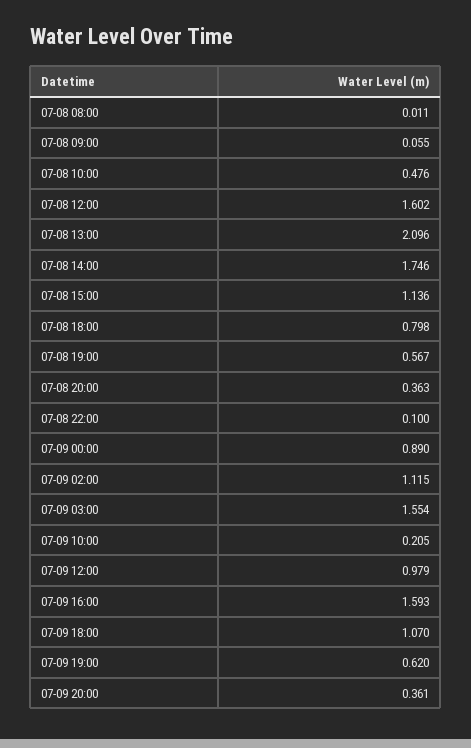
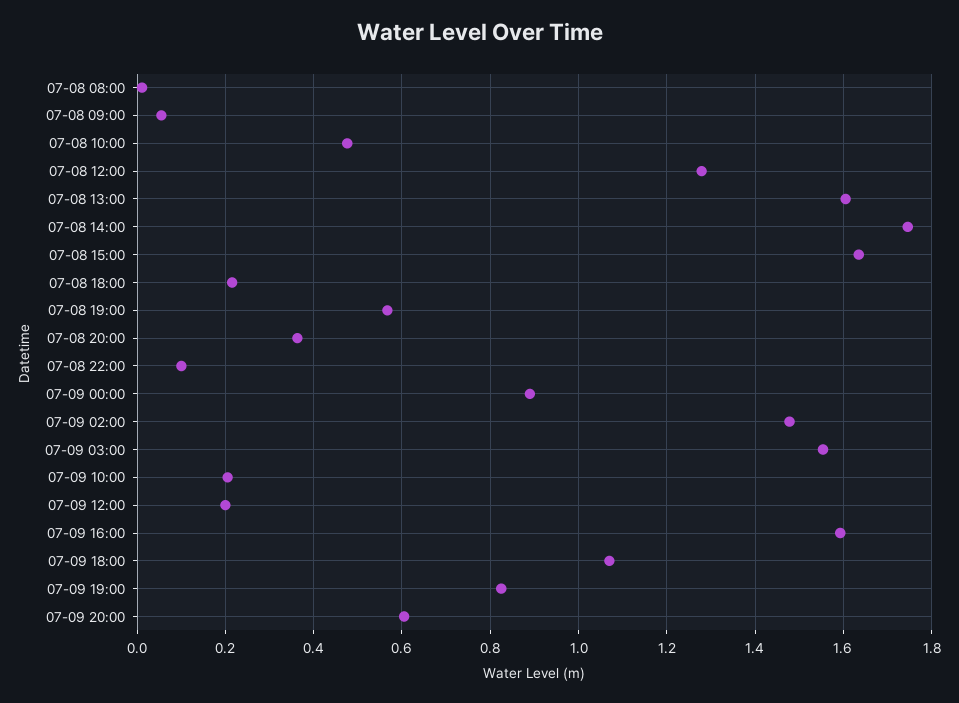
  {
    "07-08 08:00": 0.011,
    "07-08 09:00": 0.055,
    "07-08 10:00": 0.476,
-   "07-08 12:00": 1.602,
+   "07-08 12:00": 1.28,
-   "07-08 13:00": 2.096,
+   "07-08 13:00": 1.6,
    "07-08 14:00": 1.746,
-   "07-08 15:00": 1.136,
+   "07-08 15:00": 1.64,
-   "07-08 18:00": 0.798,
+   "07-08 18:00": 0.22,
    "07-08 19:00": 0.567,
    "07-08 20:00": 0.363,
    "07-08 22:00": 0.1,
    "07-09 00:00": 0.89,
-   "07-09 02:00": 1.115,
+   "07-09 02:00": 1.48,
    "07-09 03:00": 1.554,
    "07-09 10:00": 0.205,
-   "07-09 12:00": 0.979,
+   "07-09 12:00": 0.2,
    "07-09 16:00": 1.593,
    "07-09 18:00": 1.07,
-   "07-09 19:00": 0.62,
+   "07-09 19:00": 0.82,
-   "07-09 20:00": 0.361
+   "07-09 20:00": 0.6
  }

